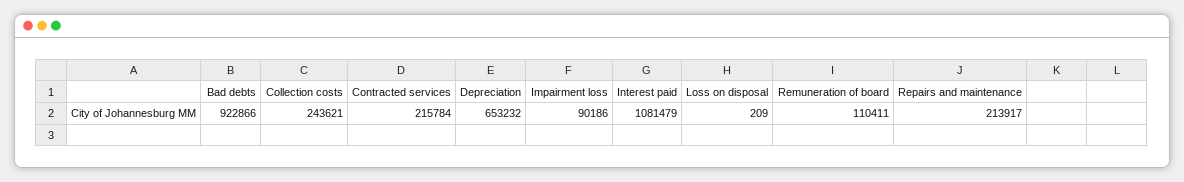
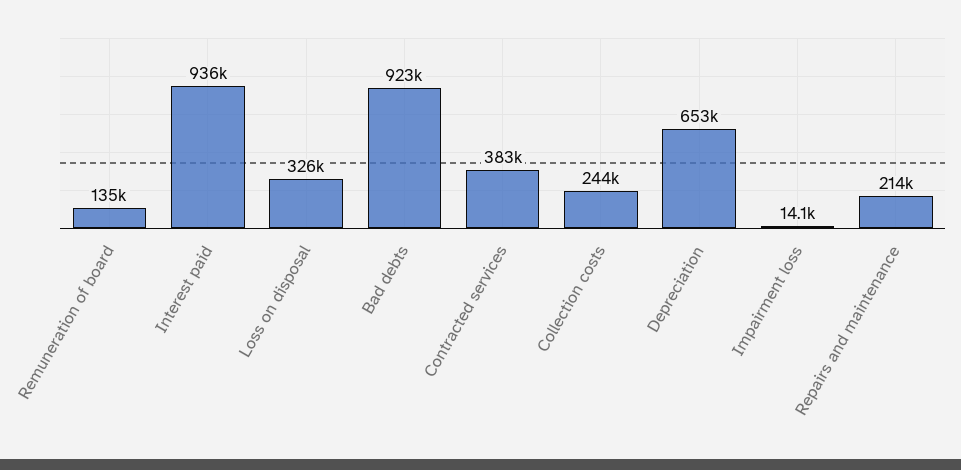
  {
    "Bad debts": 922866,
    "Collection costs": 243621,
-   "Contracted services": 215784,
+   "Contracted services": 383000,
    "Depreciation": 653232,
-   "Impairment loss": 90186,
+   "Impairment loss": 14100,
-   "Interest paid": 1081479,
+   "Interest paid": 936000,
-   "Loss on disposal": 209,
+   "Loss on disposal": 326000,
-   "Remuneration of board": 110411,
+   "Remuneration of board": 135000,
    "Repairs and maintenance": 213917
  }

